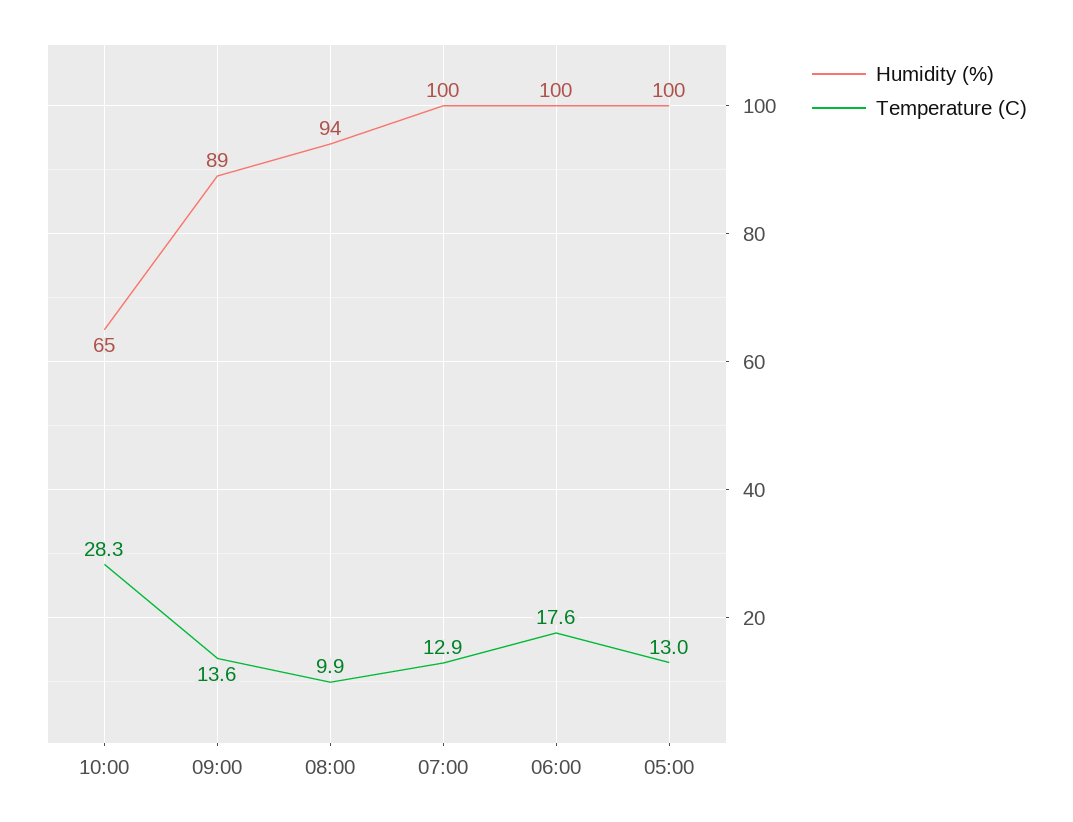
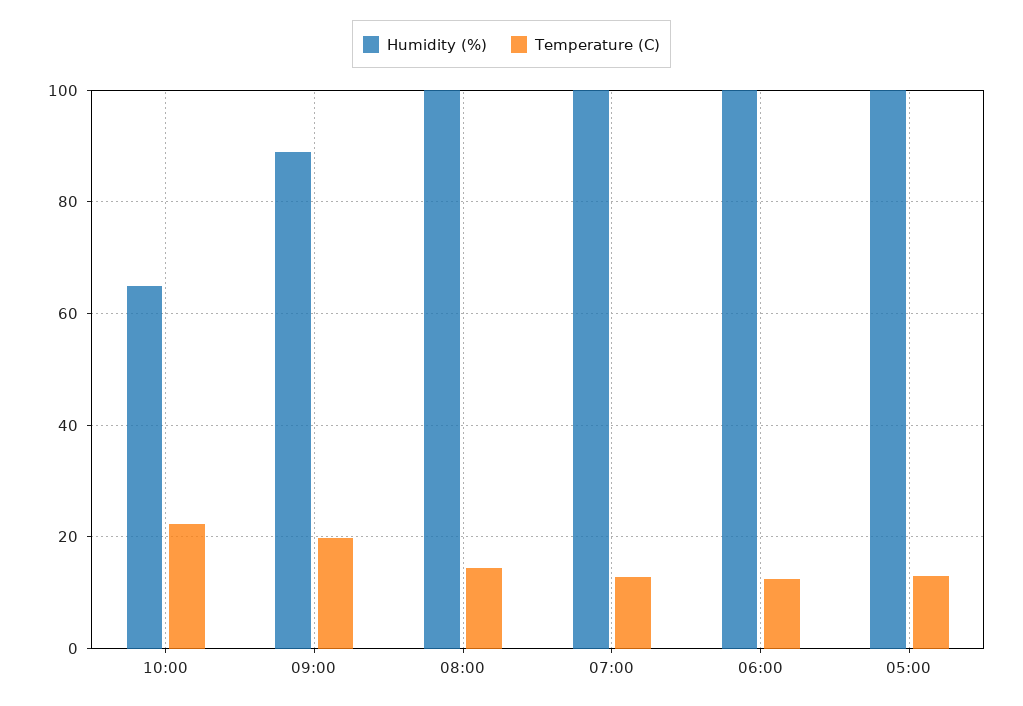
  {
    "Humidity (%)": {
      "10:00": 65,
      "09:00": 89,
-     "08:00": 94,
+     "08:00": 100,
      "07:00": 100,
      "06:00": 100,
      "05:00": 100
    },
    "Temperature (C)": {
-     "10:00": 28.3,
+     "10:00": 22,
-     "09:00": 13.6,
+     "09:00": 20,
-     "08:00": 9.9,
+     "08:00": 14,
      "07:00": 12.9,
-     "06:00": 17.6,
+     "06:00": 12,
      "05:00": 13
    }
  }

